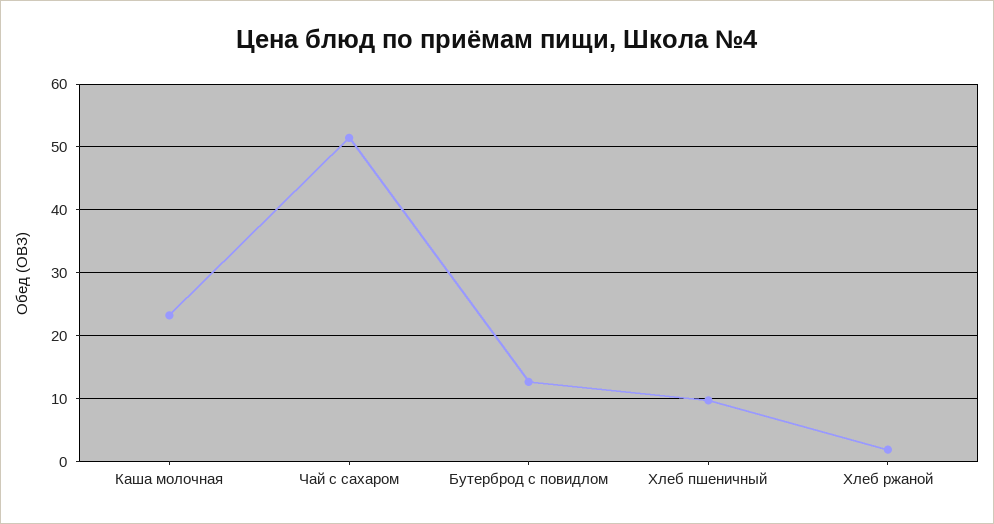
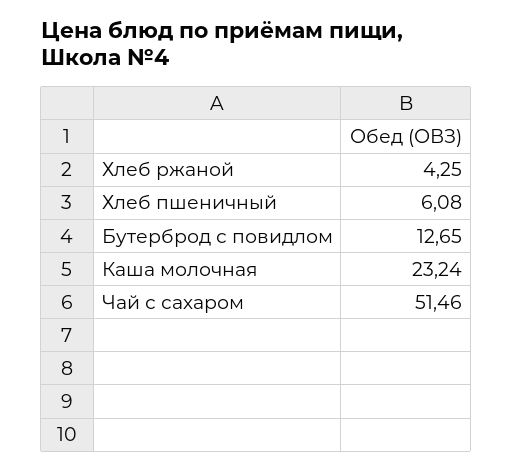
  {
    "Каша молочная": 23.24,
    "Чай с сахаром": 51.46,
    "Бутерброд с повидлом": 12.65,
-   "Хлеб пшеничный": 10,
+   "Хлеб пшеничный": 6.08,
-   "Хлеб ржаной": 2
+   "Хлеб ржаной": 4.25
  }

